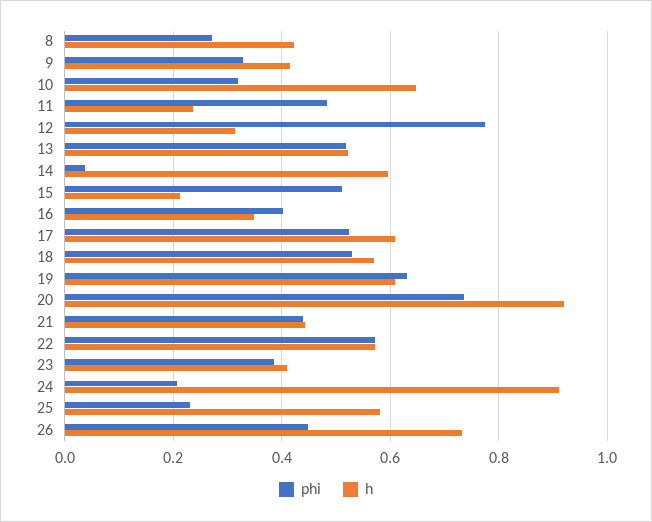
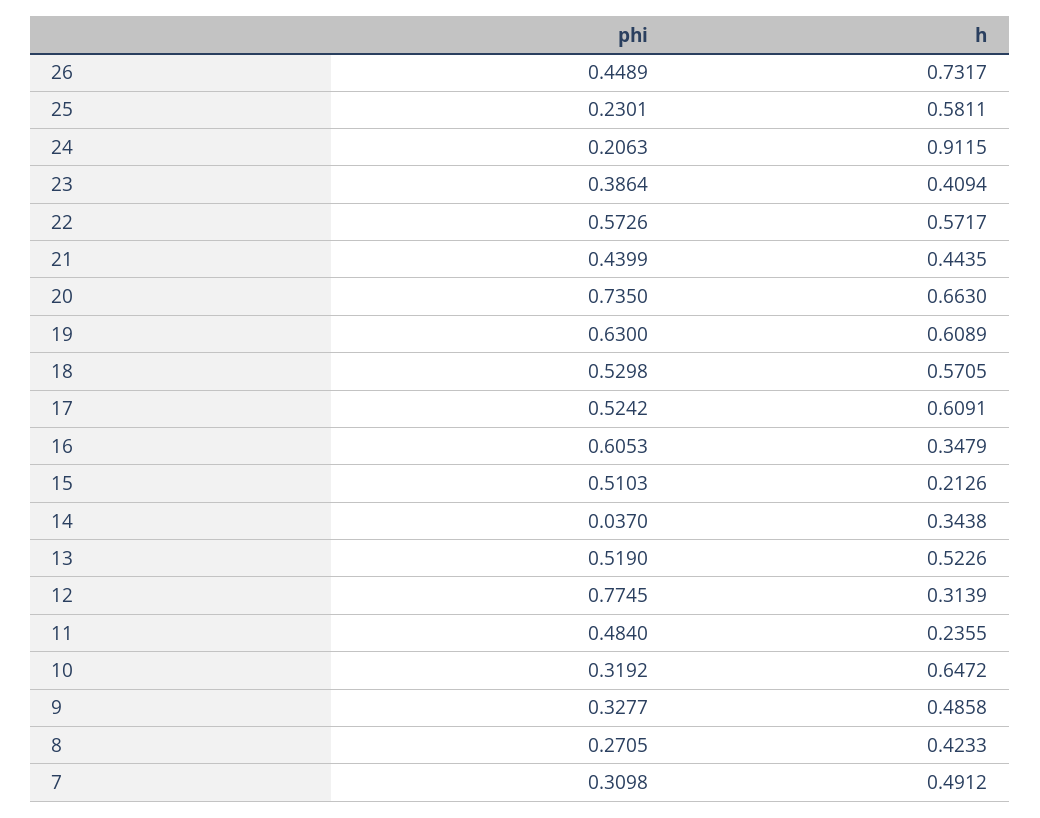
  {
    "phi": {
      "8": 0.2705,
      "9": 0.3277,
      "10": 0.3192,
      "11": 0.484,
      "12": 0.7745,
      "13": 0.519,
      "14": 0.037,
      "15": 0.5103,
-     "16": 0.4,
+     "16": 0.6053,
      "17": 0.5242,
      "18": 0.5298,
      "19": 0.63,
      "20": 0.735,
      "21": 0.4399,
      "22": 0.5726,
      "23": 0.3864,
      "24": 0.2063,
      "25": 0.2301,
-     "26": 0.4489
+     "26": 0.4489,
+     "7": 0.3098
    },
    "h": {
      "8": 0.4233,
-     "9": 0.42,
+     "9": 0.4858,
      "10": 0.6472,
      "11": 0.2355,
      "12": 0.3139,
      "13": 0.5226,
-     "14": 0.6,
+     "14": 0.3438,
      "15": 0.2126,
      "16": 0.3479,
      "17": 0.6091,
      "18": 0.5705,
      "19": 0.6089,
-     "20": 0.92,
+     "20": 0.663,
      "21": 0.4435,
      "22": 0.5717,
      "23": 0.4094,
      "24": 0.9115,
      "25": 0.5811,
-     "26": 0.7317
+     "26": 0.7317,
+     "7": 0.4912
    }
  }

